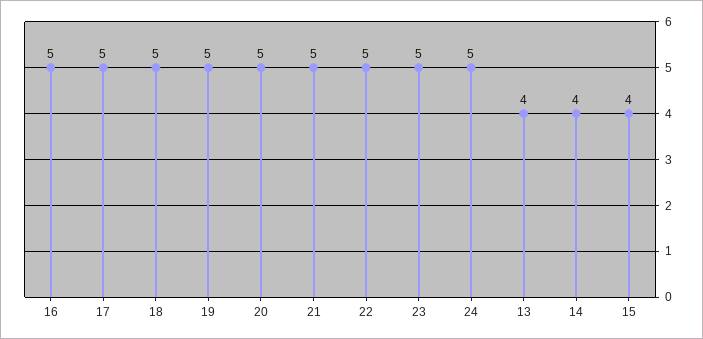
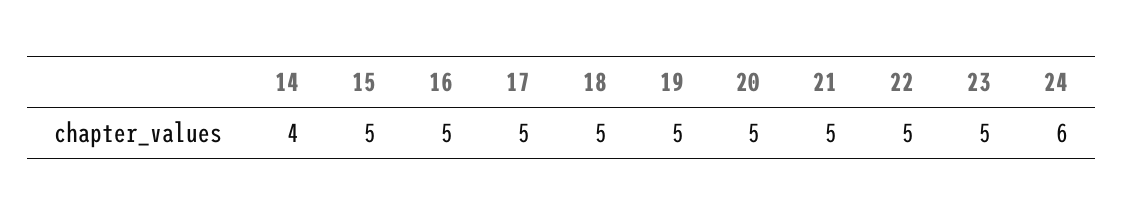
  {
    "16": 5,
    "17": 5,
    "18": 5,
    "19": 5,
    "20": 5,
    "21": 5,
    "22": 5,
    "23": 5,
-   "24": 5,
+   "24": 6,
-   "13": 4,
    "14": 4,
-   "15": 4
+   "15": 5
  }

